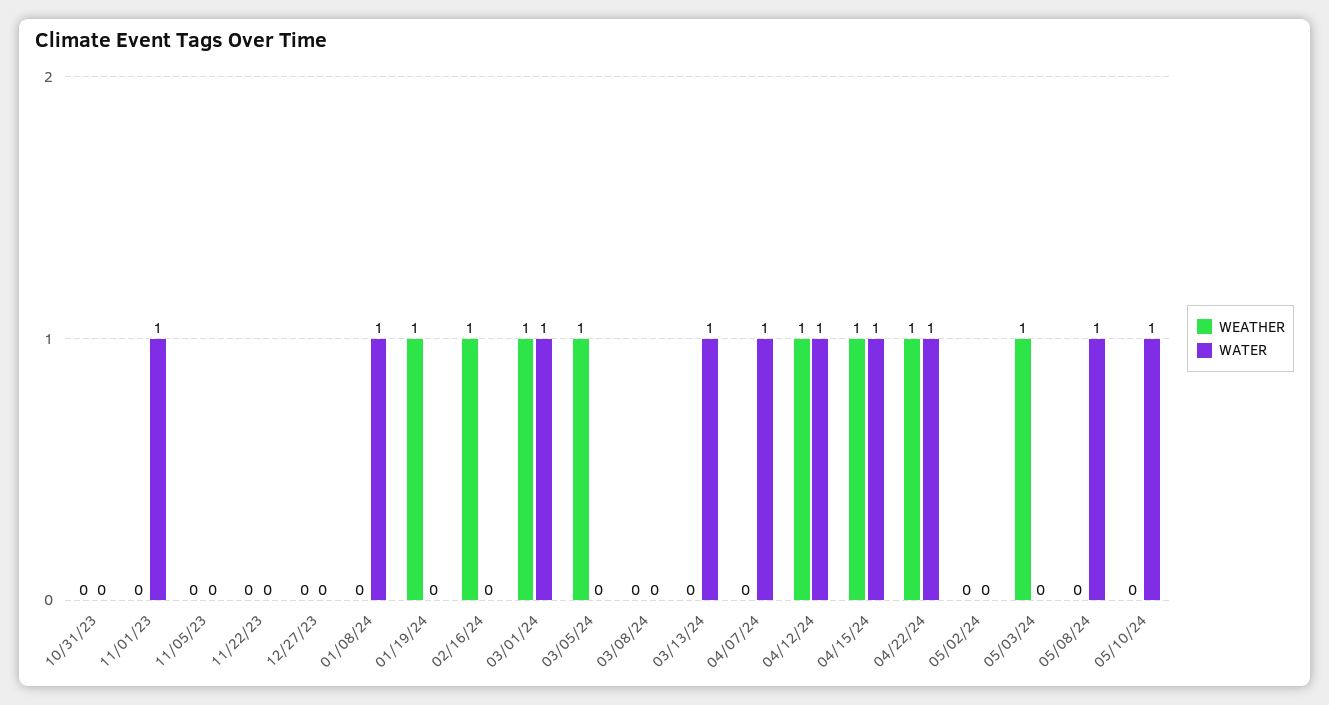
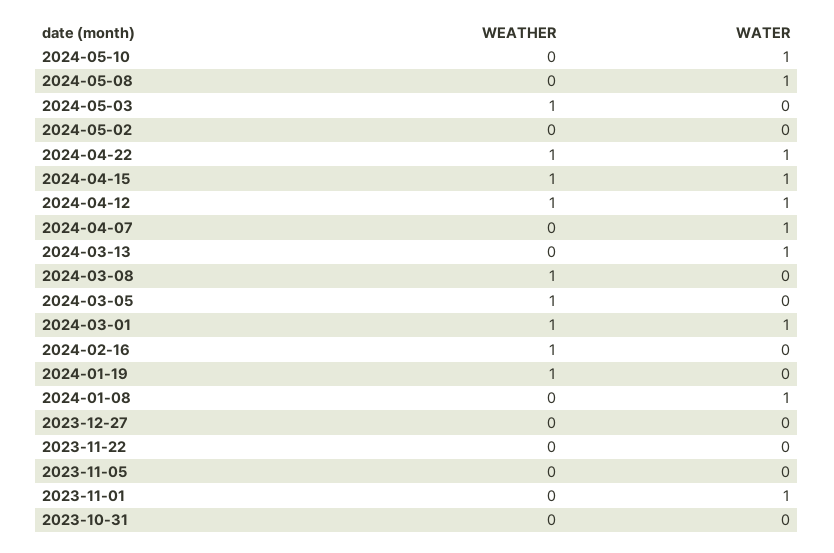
  {
    "WEATHER": {
      "10/31/23": 0,
      "11/01/23": 0,
      "11/05/23": 0,
      "11/22/23": 0,
      "12/27/23": 0,
      "01/08/24": 0,
      "01/19/24": 1,
      "02/16/24": 1,
      "03/01/24": 1,
      "03/05/24": 1,
-     "03/08/24": 0,
+     "03/08/24": 1,
      "03/13/24": 0,
      "04/07/24": 0,
      "04/12/24": 1,
      "04/15/24": 1,
      "04/22/24": 1,
      "05/02/24": 0,
      "05/03/24": 1,
      "05/08/24": 0,
      "05/10/24": 0
    },
    "WATER": {
      "10/31/23": 0,
      "11/01/23": 1,
      "11/05/23": 0,
      "11/22/23": 0,
      "12/27/23": 0,
      "01/08/24": 1,
      "01/19/24": 0,
      "02/16/24": 0,
      "03/01/24": 1,
      "03/05/24": 0,
      "03/08/24": 0,
      "03/13/24": 1,
      "04/07/24": 1,
      "04/12/24": 1,
      "04/15/24": 1,
      "04/22/24": 1,
      "05/02/24": 0,
      "05/03/24": 0,
      "05/08/24": 1,
      "05/10/24": 1
    }
  }

